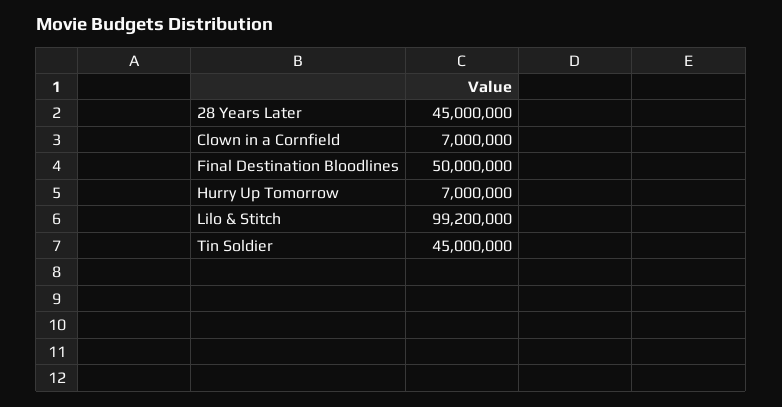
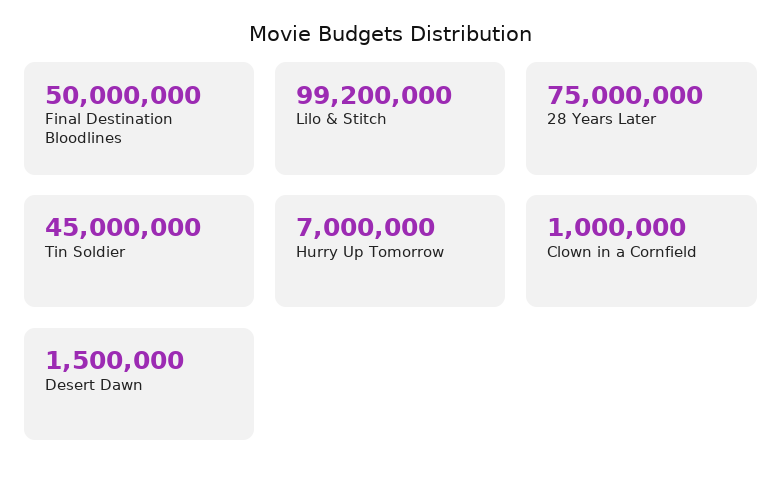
  {
-   "28 Years Later": 45000000,
+   "28 Years Later": 75000000,
-   "Clown in a Cornfield": 7000000,
+   "Clown in a Cornfield": 1000000,
    "Final Destination Bloodlines": 50000000,
    "Hurry Up Tomorrow": 7000000,
    "Lilo & Stitch": 99200000,
-   "Tin Soldier": 45000000
+   "Tin Soldier": 45000000,
+   "Desert Dawn": 1500000
  }

